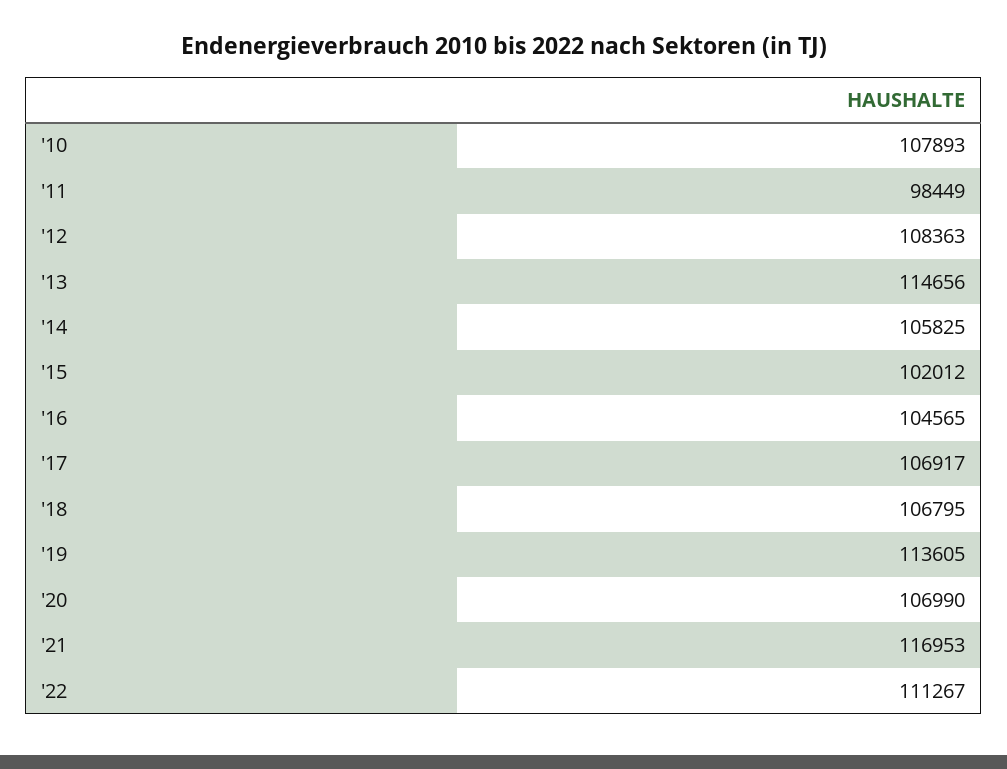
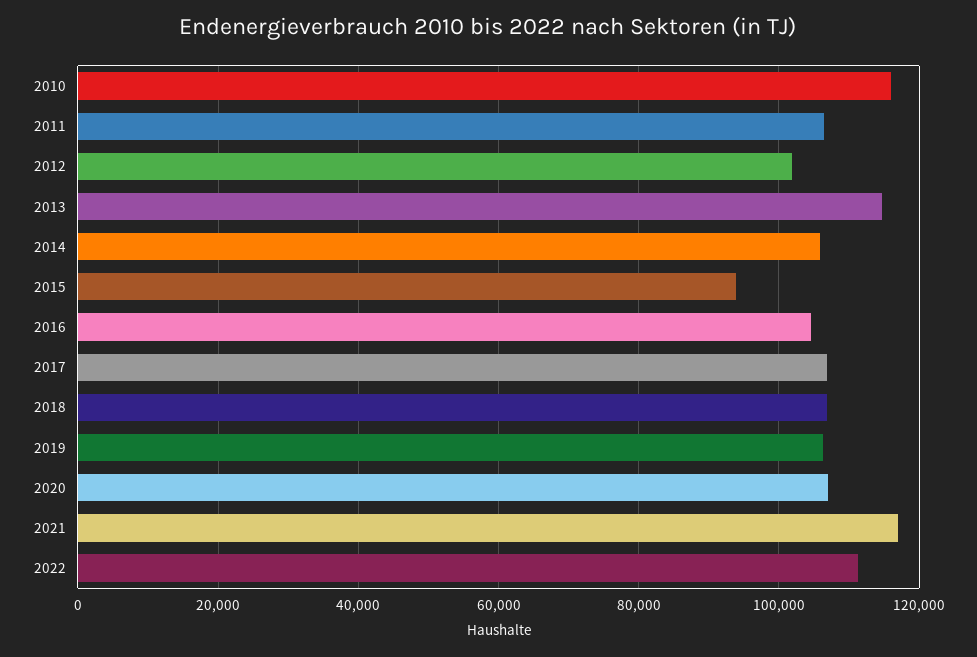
  {
-   "'10": 107893,
+   "'10": 116000,
-   "'11": 98449,
+   "'11": 106000,
-   "'12": 108363,
+   "'12": 102000,
    "'13": 114656,
    "'14": 105825,
-   "'15": 102012,
+   "'15": 94000,
    "'16": 104565,
    "'17": 106917,
    "'18": 106795,
-   "'19": 113605,
+   "'19": 106000,
    "'20": 106990,
    "'21": 116953,
    "'22": 111267
  }

